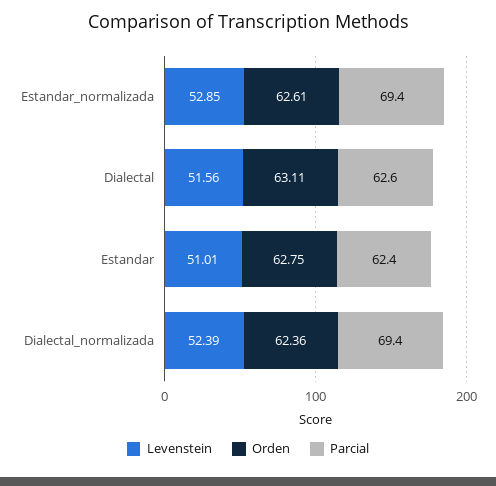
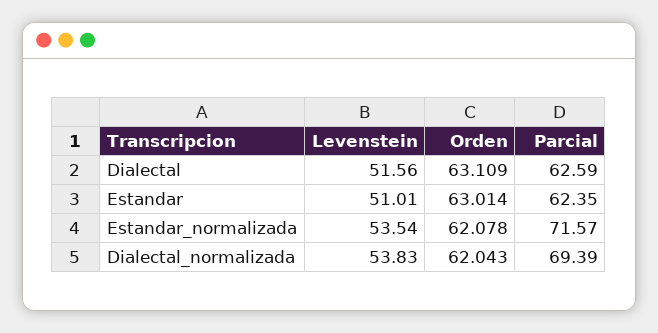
  {
    "Levenstein": {
-     "Estandar_normalizada": 52.85,
+     "Estandar_normalizada": 53.54,
      "Dialectal": 51.56,
      "Estandar": 51.01,
-     "Dialectal_normalizada": 52.39
+     "Dialectal_normalizada": 53.83
    },
    "Orden": {
-     "Estandar_normalizada": 62.61,
+     "Estandar_normalizada": 62.078,
      "Dialectal": 63.109,
-     "Estandar": 62.75,
+     "Estandar": 63.014,
-     "Dialectal_normalizada": 62.36
+     "Dialectal_normalizada": 62.043
    },
    "Parcial": {
-     "Estandar_normalizada": 69.4,
+     "Estandar_normalizada": 71.57,
      "Dialectal": 62.59,
      "Estandar": 62.35,
      "Dialectal_normalizada": 69.39
    }
  }

